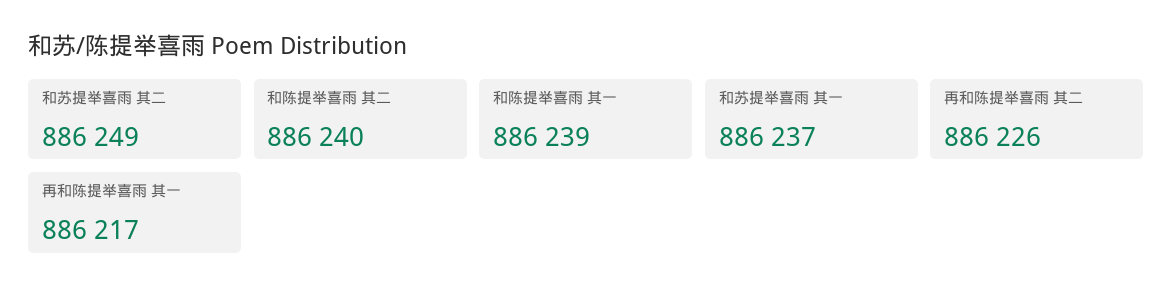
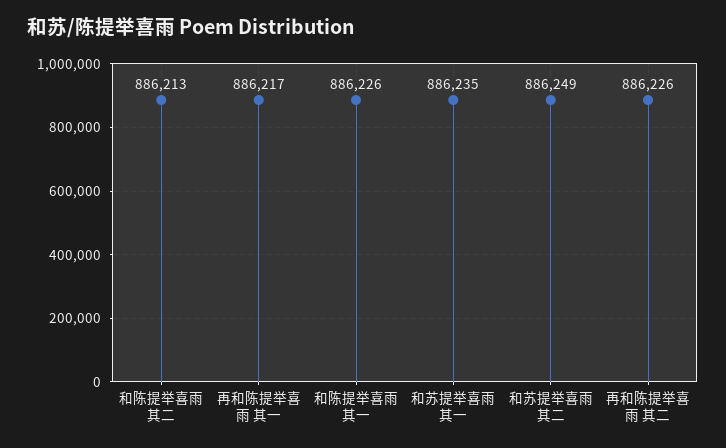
  {
    "和苏提举喜雨 其二": 886249,
-   "和陈提举喜雨 其二": 886240,
+   "和陈提举喜雨 其二": 886213,
-   "和陈提举喜雨 其一": 886239,
+   "和陈提举喜雨 其一": 886226,
-   "和苏提举喜雨 其一": 886237,
+   "和苏提举喜雨 其一": 886235,
    "再和陈提举喜雨 其二": 886226,
    "再和陈提举喜雨 其一": 886217
  }

